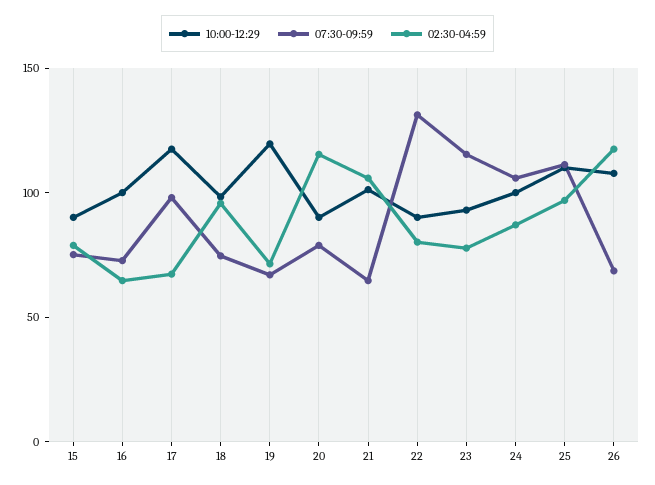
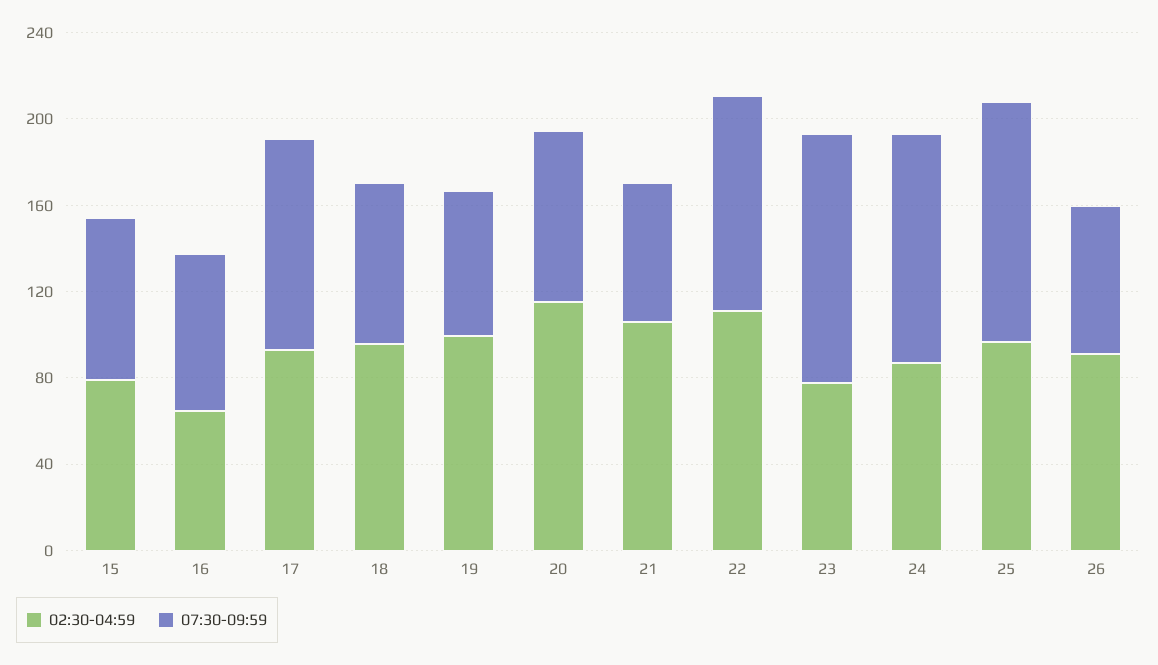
  {
-   "10:00-12:29": {
-     "15": 90,
-     "16": 100,
-     "17": 120,
-     "18": 100,
-     "19": 120,
-     "20": 90,
-     "21": 100,
-     "22": 90,
-     "23": 90,
-     "24": 100,
-     "25": 110,
-     "26": 110
-   },
    "07:30-09:59": {
      "15": 80,
      "16": 70,
      "17": 100,
      "18": 70,
      "19": 70,
      "20": 80,
      "21": 60,
-     "22": 130,
+     "22": 100,
      "23": 120,
      "24": 110,
      "25": 110,
      "26": 70
    },
    "02:30-04:59": {
      "15": 80,
      "16": 60,
-     "17": 70,
+     "17": 90,
      "18": 100,
-     "19": 70,
+     "19": 100,
      "20": 120,
      "21": 110,
-     "22": 80,
+     "22": 110,
      "23": 80,
      "24": 90,
      "25": 100,
-     "26": 120
+     "26": 90
    }
  }

